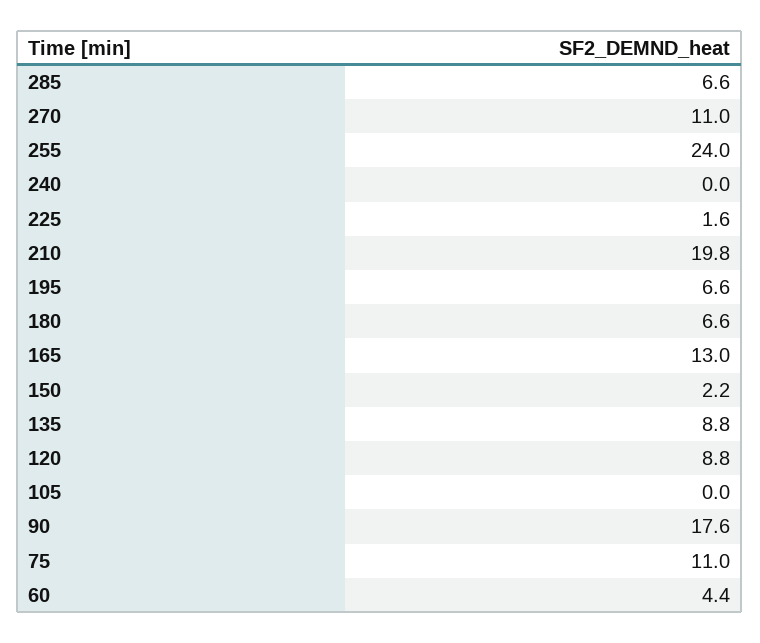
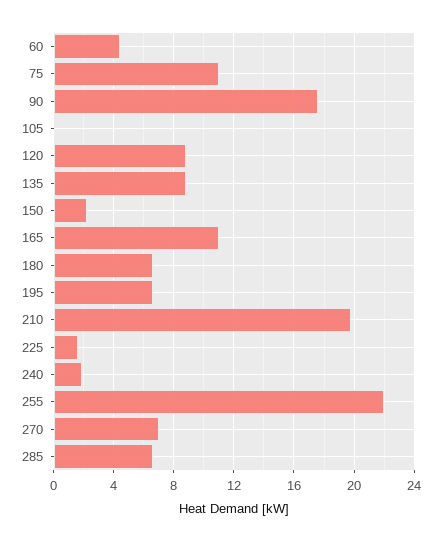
  {
    "285": 6.6,
-   "270": 11,
+   "270": 7,
-   "255": 24,
+   "255": 22,
-   "240": 0,
+   "240": 2,
    "225": 1.6,
    "210": 19.8,
    "195": 6.6,
    "180": 6.6,
-   "165": 13,
+   "165": 11,
    "150": 2.2,
    "135": 8.8,
    "120": 8.8,
    "105": 0,
    "90": 17.6,
    "75": 11,
    "60": 4.4
  }

